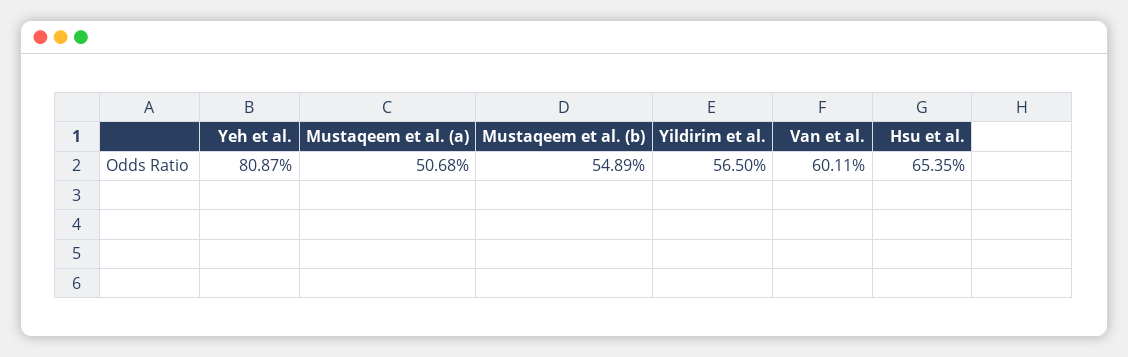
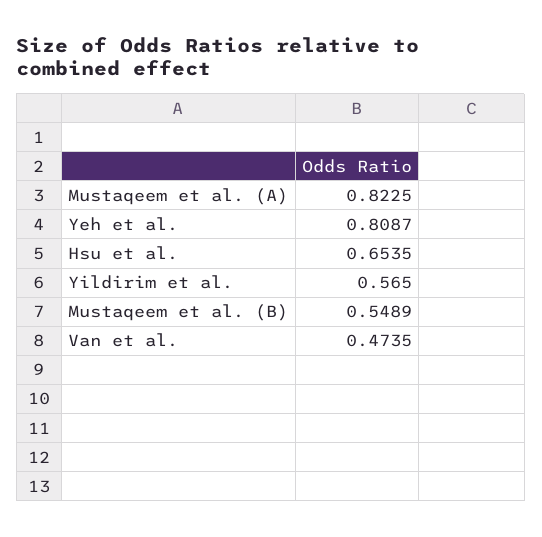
  {
    "Yeh et al.": 0.8087,
-   "Mustaqeem et al. (a)": 0.5068,
+   "Mustaqeem et al. (a)": 0.8225,
    "Mustaqeem et al. (b)": 0.5489,
    "Yildirim et al.": 0.565,
-   "Van et al.": 0.6011,
+   "Van et al.": 0.4735,
    "Hsu et al.": 0.6535
  }

